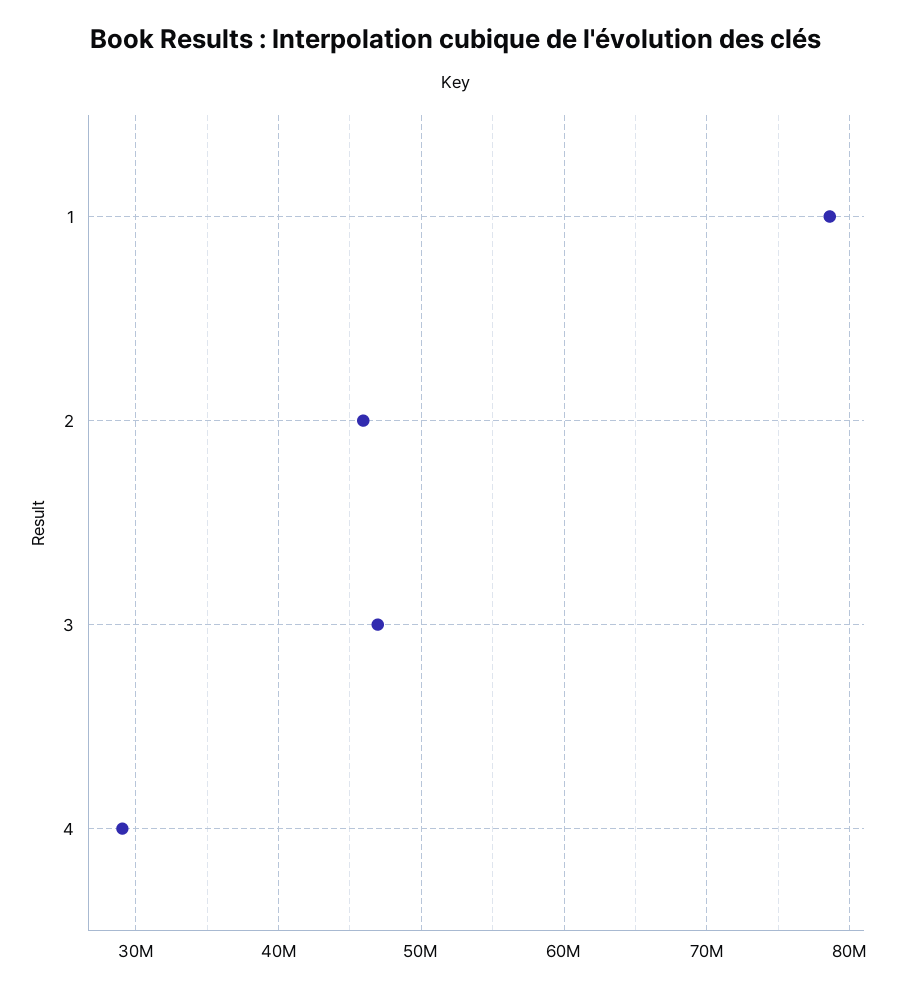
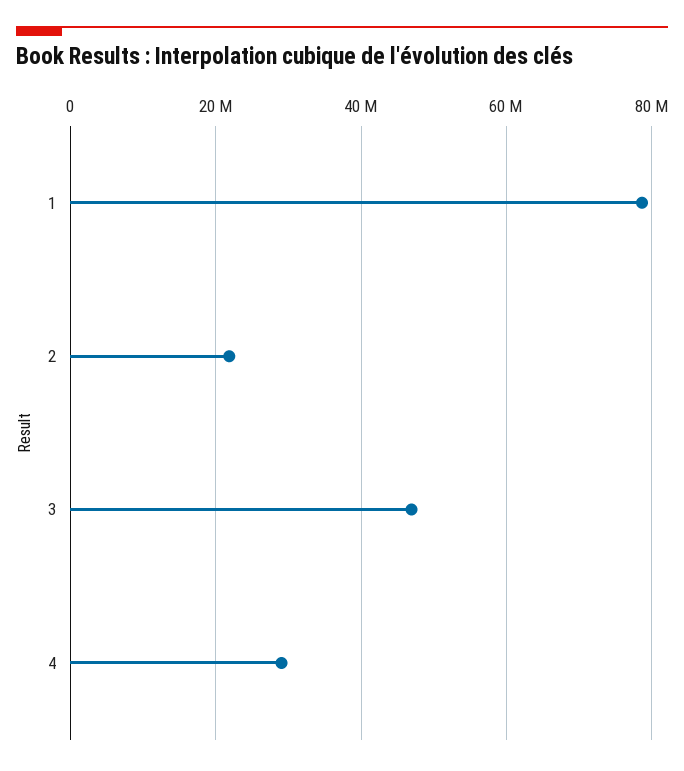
  {
    "1": 79000000,
-   "2": 46000000,
+   "2": 22000000,
    "3": 47000000,
    "4": 29000000
  }

